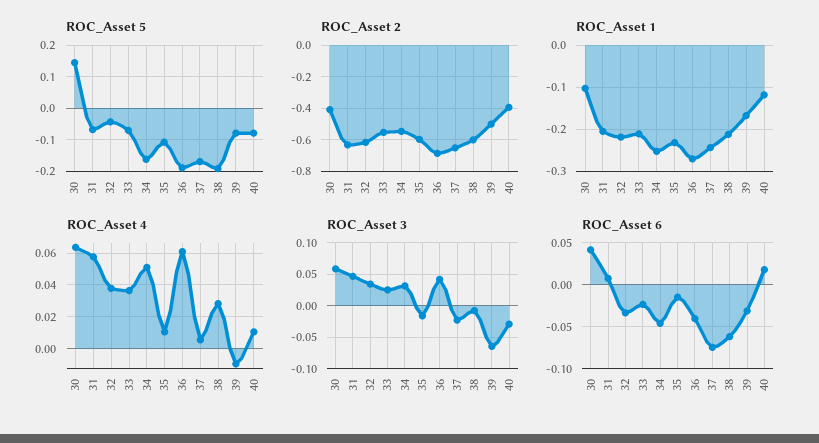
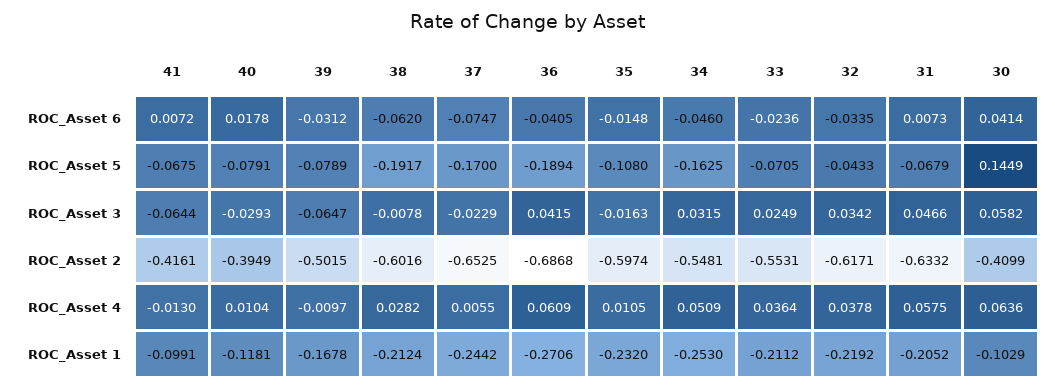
  {
    "ROC_Asset 5": {
      "30": 0.1449,
      "31": -0.0679,
      "32": -0.0433,
      "33": -0.0705,
      "34": -0.1625,
      "35": -0.108,
      "36": -0.1894,
      "37": -0.17,
      "38": -0.1917,
      "39": -0.0789,
-     "40": -0.0791
+     "40": -0.0791,
+     "41": -0.0675
    },
    "ROC_Asset 2": {
      "30": -0.4099,
      "31": -0.6332,
      "32": -0.6171,
      "33": -0.5531,
      "34": -0.5481,
      "35": -0.5974,
      "36": -0.6868,
      "37": -0.6525,
      "38": -0.6016,
      "39": -0.5015,
-     "40": -0.3949
+     "40": -0.3949,
+     "41": -0.4161
    },
    "ROC_Asset 1": {
      "30": -0.1029,
      "31": -0.2052,
      "32": -0.2192,
      "33": -0.2112,
      "34": -0.253,
      "35": -0.232,
      "36": -0.2706,
      "37": -0.2442,
      "38": -0.2124,
      "39": -0.1678,
-     "40": -0.1181
+     "40": -0.1181,
+     "41": -0.0991
    },
    "ROC_Asset 4": {
      "30": 0.0636,
      "31": 0.0575,
      "32": 0.0378,
      "33": 0.0364,
      "34": 0.0509,
      "35": 0.0105,
      "36": 0.0609,
      "37": 0.0055,
      "38": 0.0282,
      "39": -0.0097,
-     "40": 0.0104
+     "40": 0.0104,
+     "41": -0.013
    },
    "ROC_Asset 3": {
      "30": 0.0582,
      "31": 0.0466,
      "32": 0.0342,
      "33": 0.0249,
      "34": 0.0315,
      "35": -0.0163,
      "36": 0.0415,
      "37": -0.0229,
      "38": -0.0078,
      "39": -0.0647,
-     "40": -0.0293
+     "40": -0.0293,
+     "41": -0.0644
    },
    "ROC_Asset 6": {
      "30": 0.0414,
      "31": 0.0073,
      "32": -0.0335,
      "33": -0.0236,
      "34": -0.046,
      "35": -0.0148,
      "36": -0.0405,
      "37": -0.0747,
      "38": -0.062,
      "39": -0.0312,
-     "40": 0.0178
+     "40": 0.0178,
+     "41": 0.0072
    }
  }

